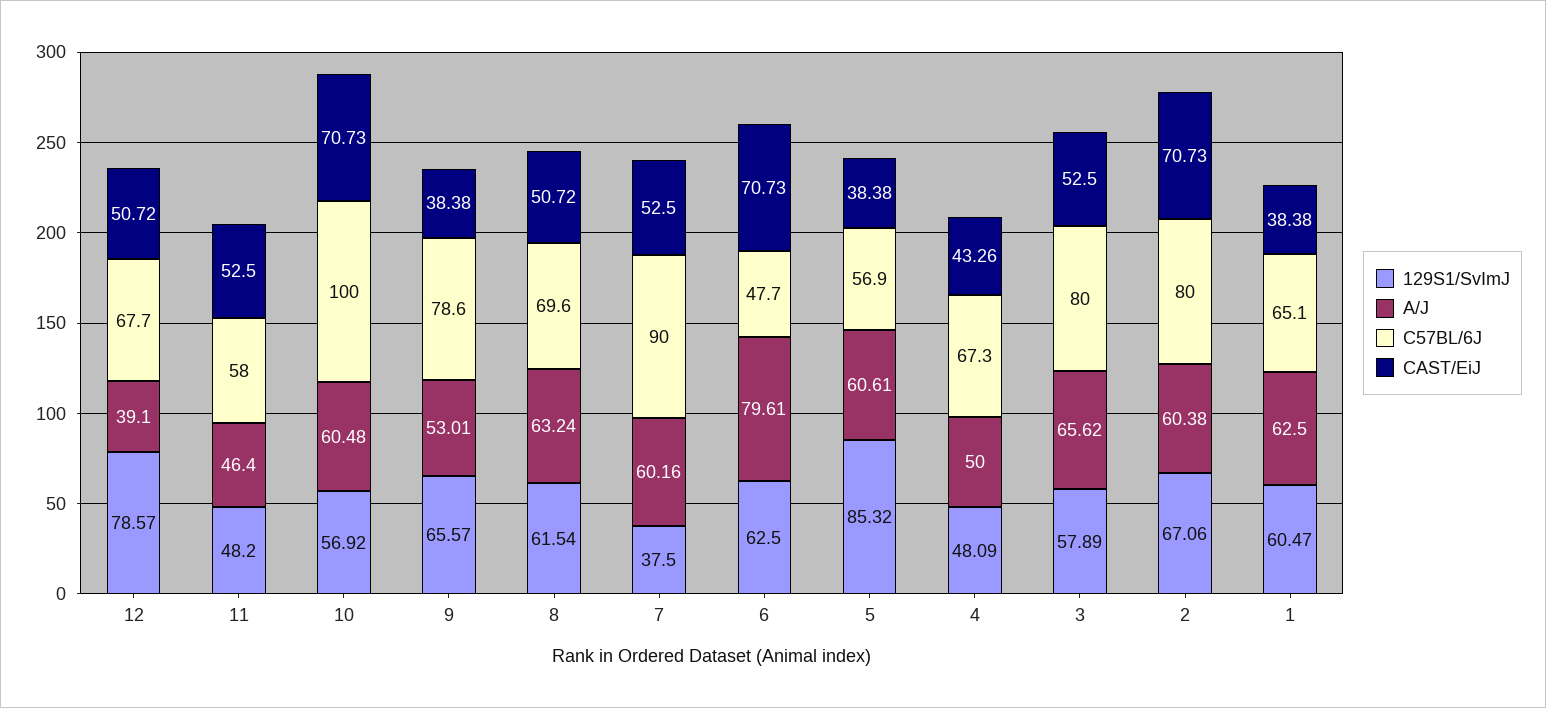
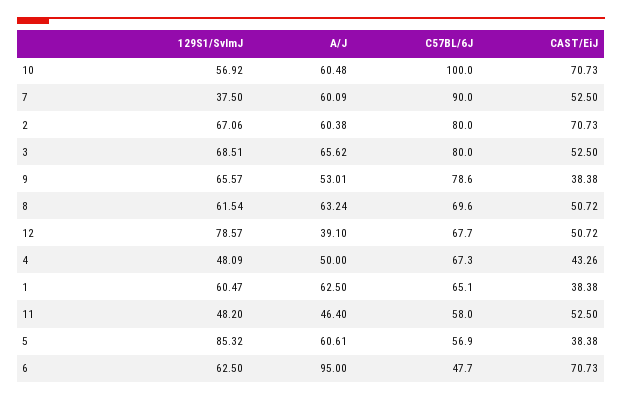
  {
    "129S1/SvImJ": {
      "12": 78.57,
      "11": 48.2,
      "10": 56.92,
      "9": 65.57,
      "8": 61.54,
      "7": 37.5,
      "6": 62.5,
      "5": 85.32,
      "4": 48.09,
-     "3": 57.89,
+     "3": 68.51,
      "2": 67.06,
      "1": 60.47
    },
    "A/J": {
      "12": 39.1,
      "11": 46.4,
      "10": 60.48,
      "9": 53.01,
      "8": 63.24,
-     "7": 60.16,
+     "7": 60.09,
-     "6": 79.61,
+     "6": 95,
      "5": 60.61,
      "4": 50,
      "3": 65.62,
      "2": 60.38,
      "1": 62.5
    },
    "C57BL/6J": {
      "12": 67.7,
      "11": 58,
      "10": 100,
      "9": 78.6,
      "8": 69.6,
      "7": 90,
      "6": 47.7,
      "5": 56.9,
      "4": 67.3,
      "3": 80,
      "2": 80,
      "1": 65.1
    },
    "CAST/EiJ": {
      "12": 50.72,
      "11": 52.5,
      "10": 70.73,
      "9": 38.38,
      "8": 50.72,
      "7": 52.5,
      "6": 70.73,
      "5": 38.38,
      "4": 43.26,
      "3": 52.5,
      "2": 70.73,
      "1": 38.38
    }
  }

